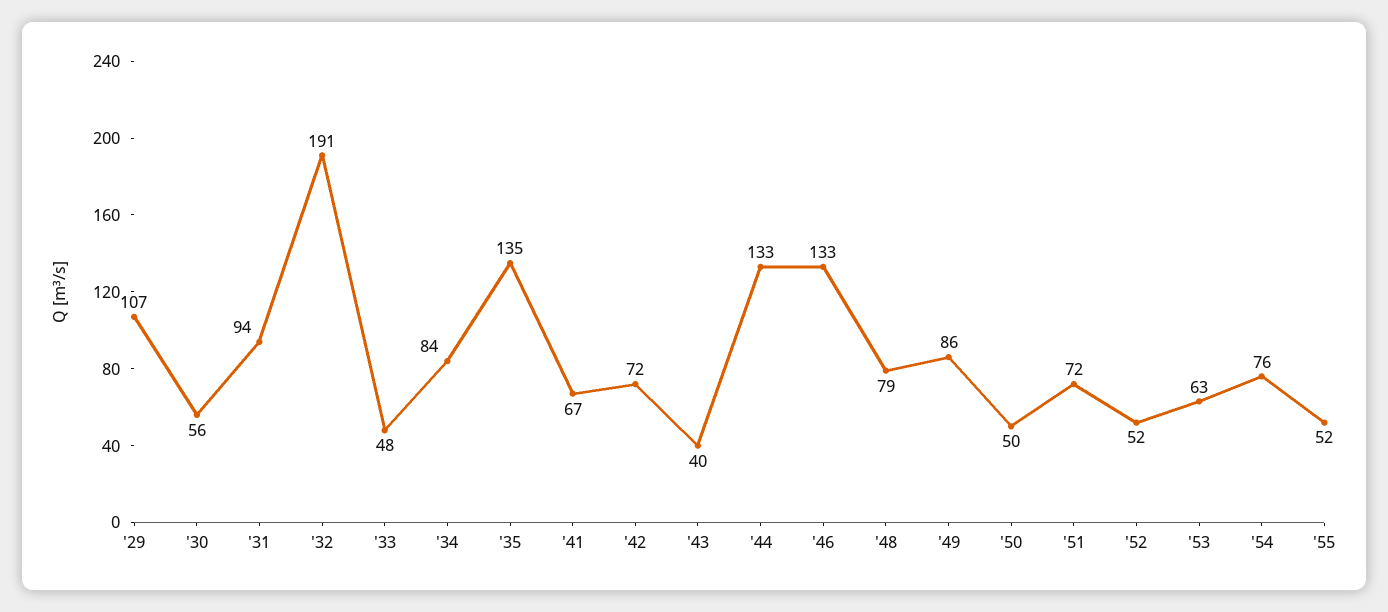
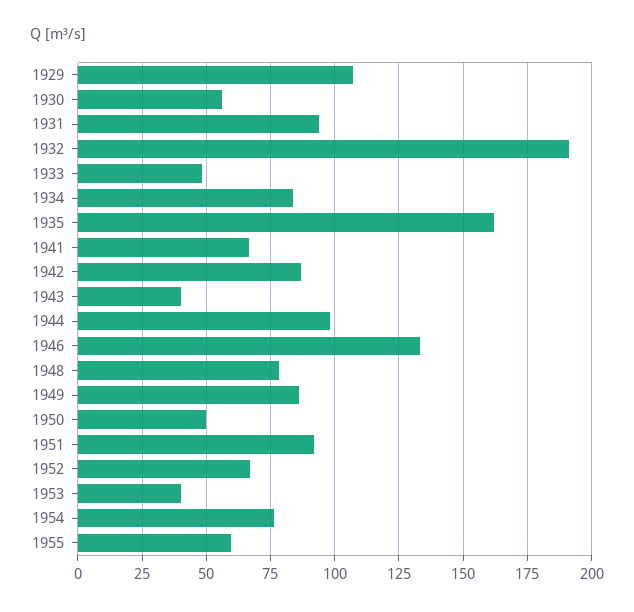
  {
    "'29": 107,
    "'30": 56,
    "'31": 94,
    "'32": 191,
    "'33": 48,
    "'34": 84,
-   "'35": 135,
+   "'35": 162.5,
    "'41": 67,
-   "'42": 72,
+   "'42": 87.5,
    "'43": 40,
-   "'44": 133,
+   "'44": 97.5,
    "'46": 133,
    "'48": 79,
    "'49": 86,
    "'50": 50,
-   "'51": 72,
+   "'51": 92.5,
-   "'52": 52,
+   "'52": 67.5,
-   "'53": 63,
+   "'53": 40,
    "'54": 76,
-   "'55": 52
+   "'55": 60
  }

